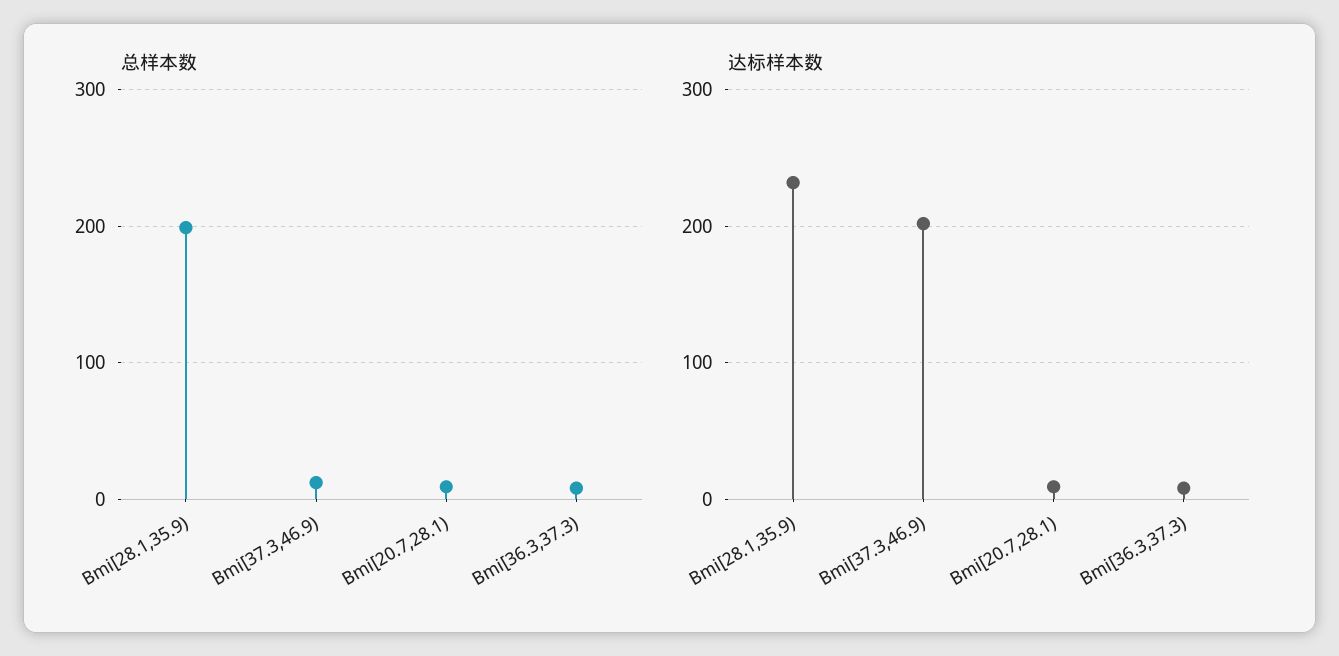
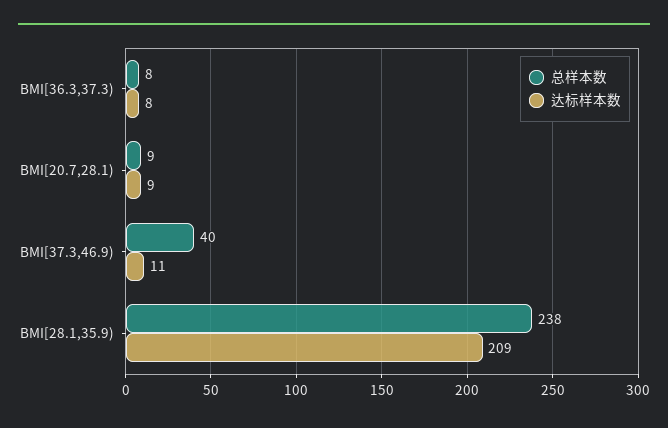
  {
    "总样本数": {
-     "Bmi[28.1,35.9)": 200,
+     "Bmi[28.1,35.9)": 238,
-     "Bmi[37.3,46.9)": 10,
+     "Bmi[37.3,46.9)": 40,
      "Bmi[20.7,28.1)": 9,
      "Bmi[36.3,37.3)": 8
    },
    "达标样本数": {
-     "Bmi[28.1,35.9)": 230,
+     "Bmi[28.1,35.9)": 209,
-     "Bmi[37.3,46.9)": 200,
+     "Bmi[37.3,46.9)": 11,
      "Bmi[20.7,28.1)": 9,
      "Bmi[36.3,37.3)": 8
    }
  }

